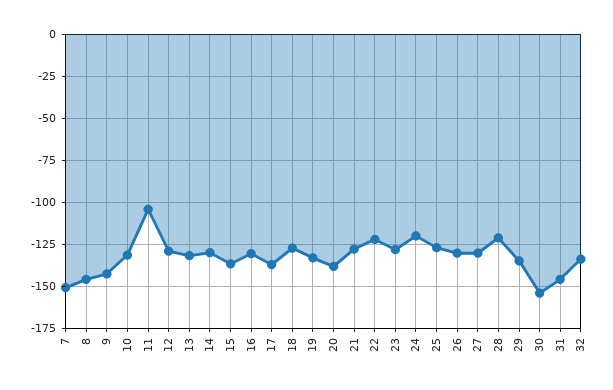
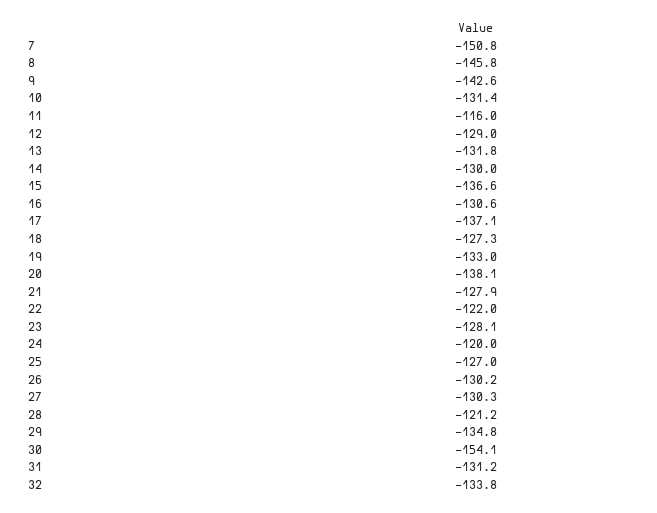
  {
    "7": -150.8,
    "8": -145.8,
    "9": -142.6,
    "10": -131.4,
-   "11": -105,
+   "11": -116,
    "12": -129,
    "13": -131.8,
    "14": -130,
    "15": -136.6,
    "16": -130.6,
    "17": -137.1,
    "18": -127.3,
    "19": -133,
    "20": -138.1,
    "21": -127.9,
    "22": -122,
    "23": -128.1,
    "24": -120,
    "25": -127,
    "26": -130.2,
    "27": -130.3,
    "28": -121.2,
    "29": -134.8,
    "30": -154.1,
-   "31": -145,
+   "31": -131.2,
    "32": -133.8
  }

